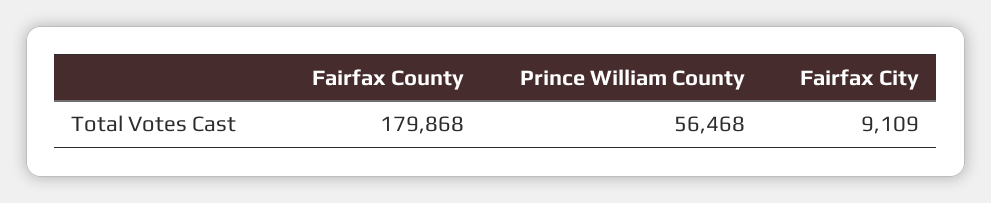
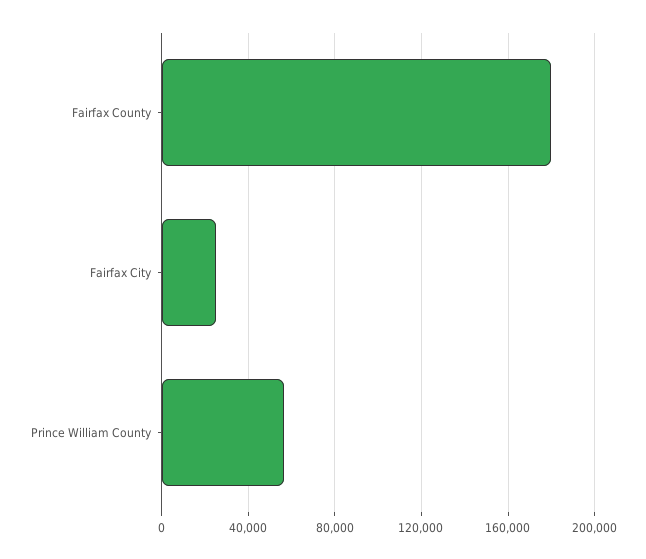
  {
    "Fairfax County": 179868,
    "Prince William County": 56468,
-   "Fairfax City": 9109
+   "Fairfax City": 25000
  }

